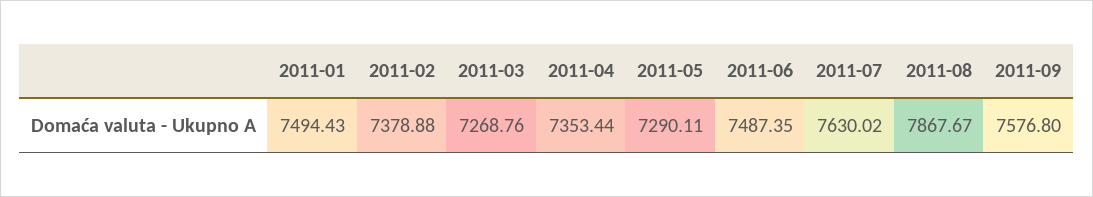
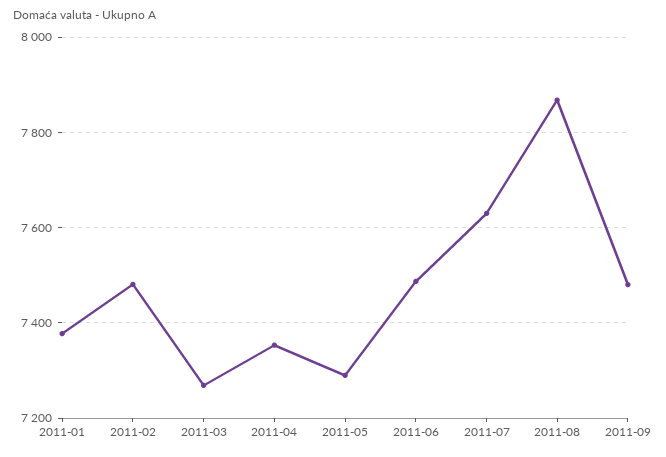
  {
-   "2011-01": 7494.43,
+   "2011-01": 7380,
-   "2011-02": 7378.88,
+   "2011-02": 7480,
    "2011-03": 7268.76,
    "2011-04": 7353.44,
    "2011-05": 7290.11,
    "2011-06": 7487.35,
    "2011-07": 7630.02,
    "2011-08": 7867.67,
-   "2011-09": 7576.8
+   "2011-09": 7480
  }

